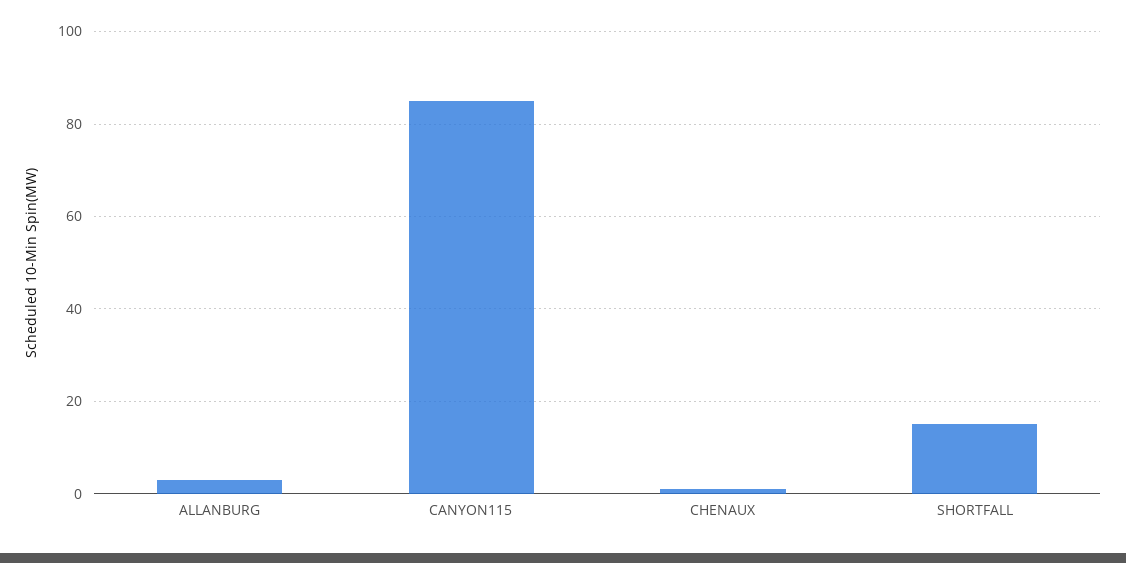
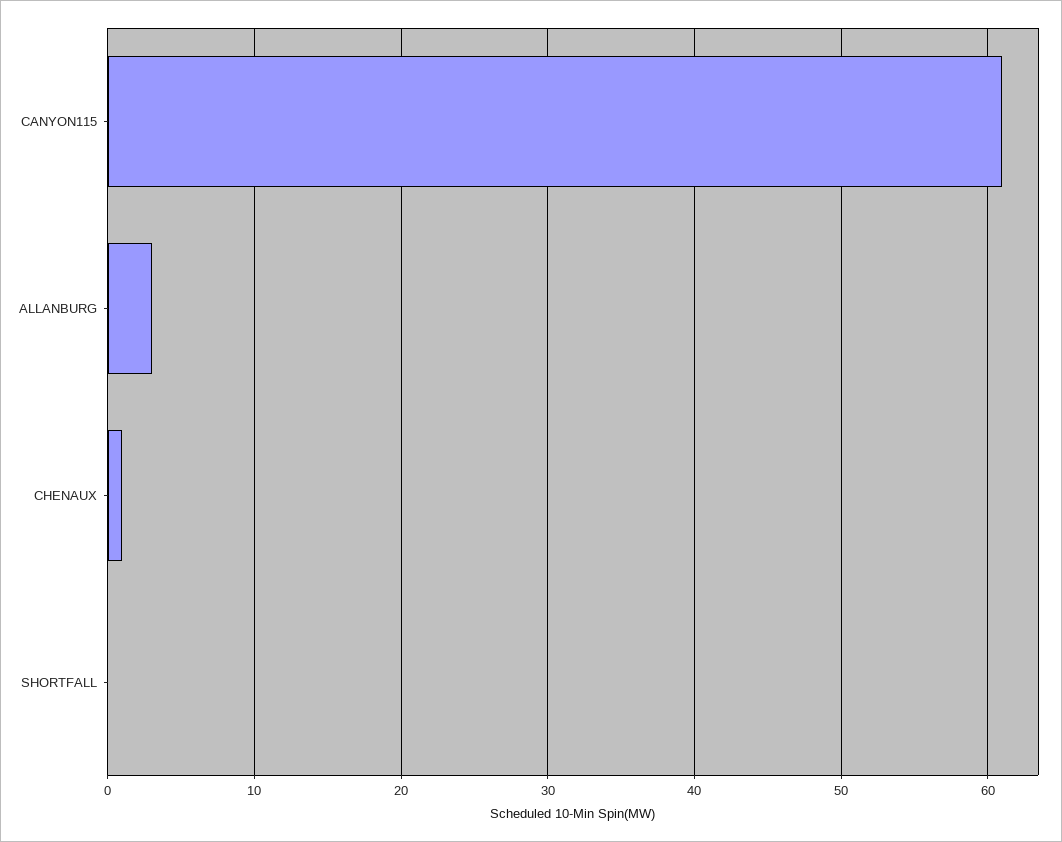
  {
    "ALLANBURG": 3,
-   "CANYON115": 85,
+   "CANYON115": 61,
    "CHENAUX": 1,
-   "SHORTFALL": 15
+   "SHORTFALL": 0
  }

